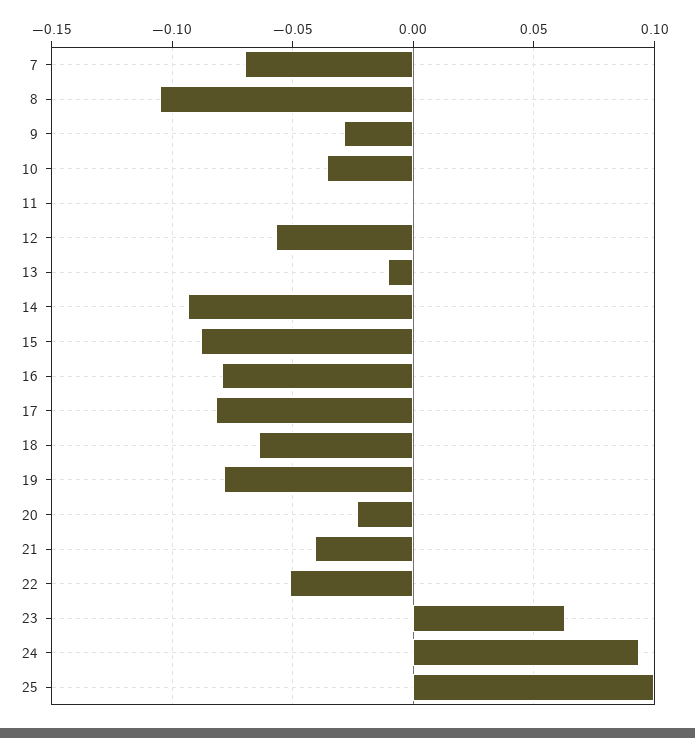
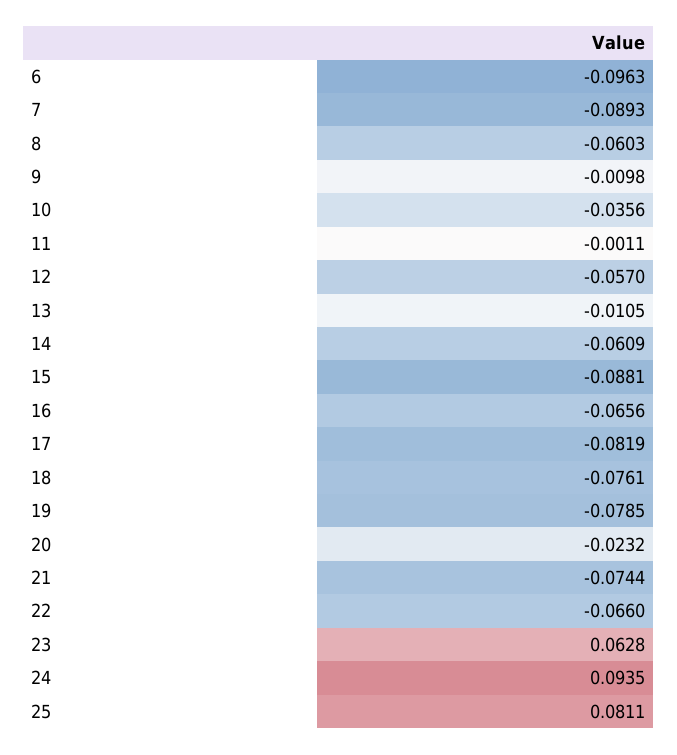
  {
-   "7": -0.07,
+   "7": -0.0893,
-   "8": -0.105,
+   "8": -0.0603,
-   "9": -0.03,
+   "9": -0.0098,
    "10": -0.0356,
    "11": -0.0011,
    "12": -0.057,
    "13": -0.0105,
-   "14": -0.095,
+   "14": -0.0609,
    "15": -0.0881,
-   "16": -0.08,
+   "16": -0.0656,
    "17": -0.0819,
-   "18": -0.065,
+   "18": -0.0761,
    "19": -0.0785,
    "20": -0.0232,
-   "21": -0.04,
+   "21": -0.0744,
-   "22": -0.05,
+   "22": -0.066,
    "23": 0.0628,
    "24": 0.0935,
-   "25": 0.1
+   "25": 0.0811,
+   "6": -0.0963
  }

